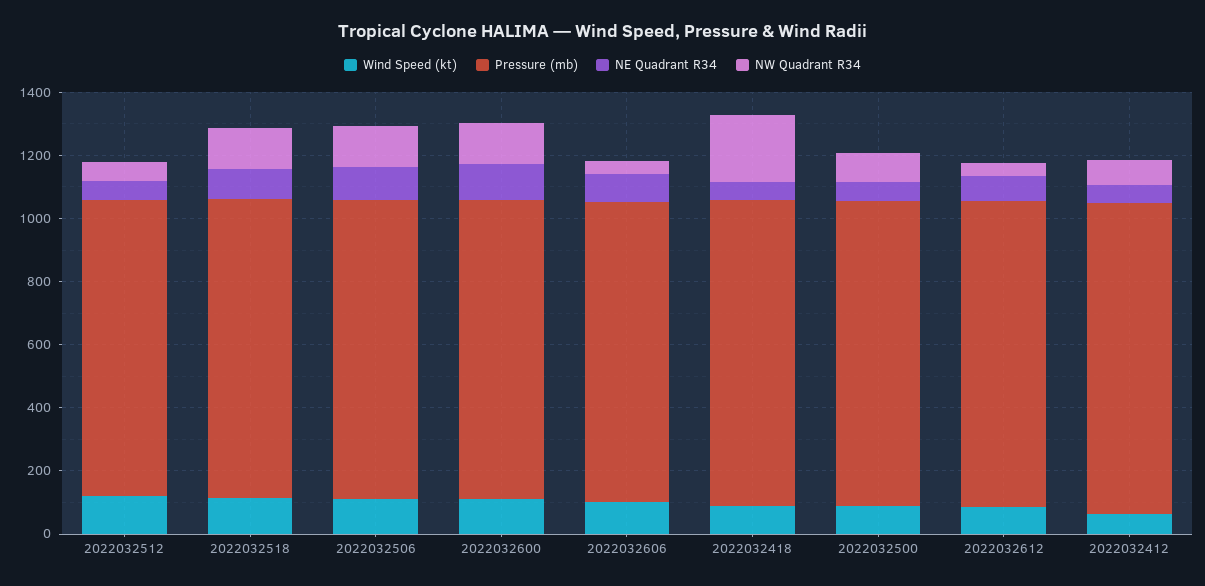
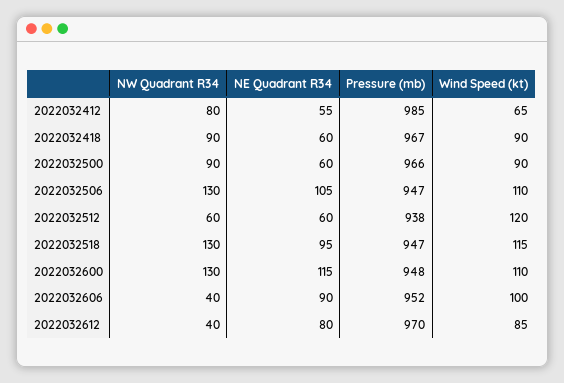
  {
    "Wind Speed (kt)": {
      "2022032512": 120,
      "2022032518": 115,
      "2022032506": 110,
      "2022032600": 110,
      "2022032606": 100,
      "2022032418": 90,
      "2022032500": 90,
      "2022032612": 85,
      "2022032412": 65
    },
    "Pressure (mb)": {
      "2022032512": 938,
      "2022032518": 947,
      "2022032506": 947,
      "2022032600": 948,
      "2022032606": 952,
      "2022032418": 967,
      "2022032500": 966,
      "2022032612": 970,
      "2022032412": 985
    },
    "NE Quadrant R34": {
      "2022032512": 60,
      "2022032518": 95,
      "2022032506": 105,
      "2022032600": 115,
      "2022032606": 90,
      "2022032418": 60,
      "2022032500": 60,
      "2022032612": 80,
      "2022032412": 55
    },
    "NW Quadrant R34": {
      "2022032512": 60,
      "2022032518": 130,
      "2022032506": 130,
      "2022032600": 130,
      "2022032606": 40,
-     "2022032418": 200,
+     "2022032418": 90,
      "2022032500": 90,
      "2022032612": 40,
      "2022032412": 80
    }
  }

